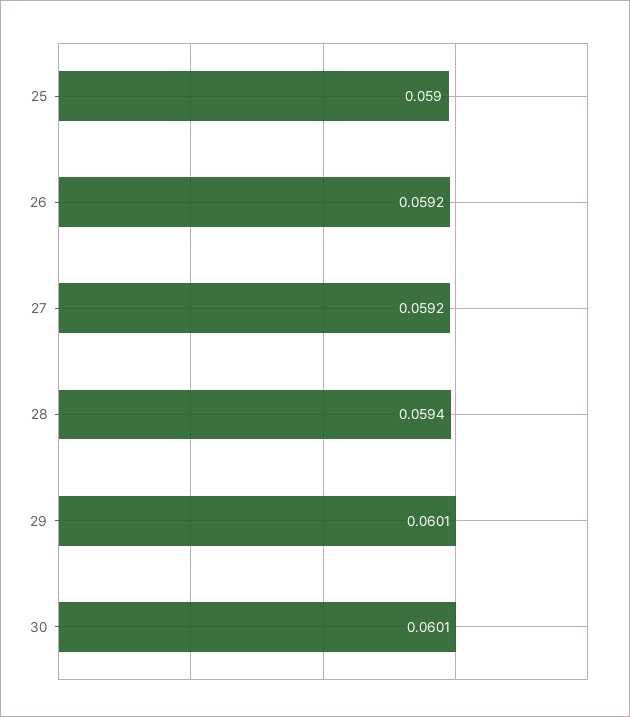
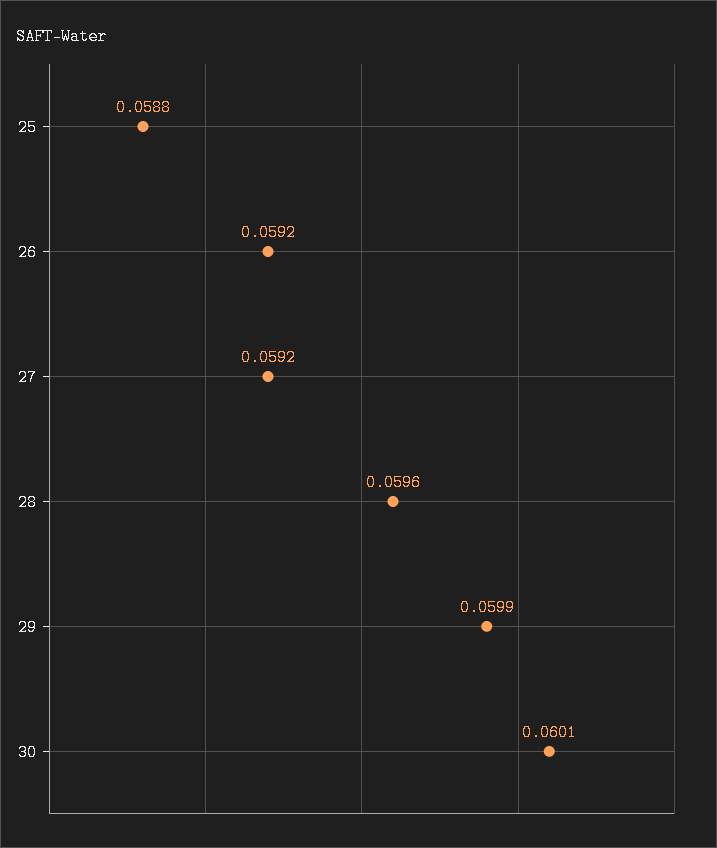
  {
-   "25": 0.059,
+   "25": 0.0588,
    "26": 0.0592,
    "27": 0.0592,
-   "28": 0.0594,
+   "28": 0.0596,
-   "29": 0.0601,
+   "29": 0.0599,
    "30": 0.0601
  }

